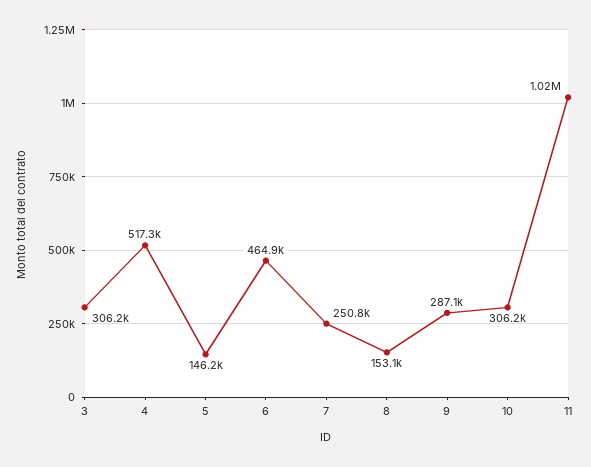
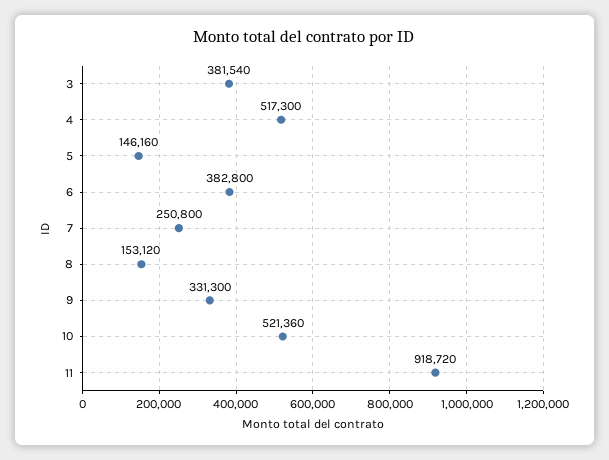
  {
-   "3": 306200,
+   "3": 381540,
    "4": 517300,
    "5": 146160,
-   "6": 464900,
+   "6": 382800,
    "7": 250800,
    "8": 153120,
-   "9": 287100,
+   "9": 331300,
-   "10": 306200,
+   "10": 521360,
-   "11": 1020000
+   "11": 918720
  }

